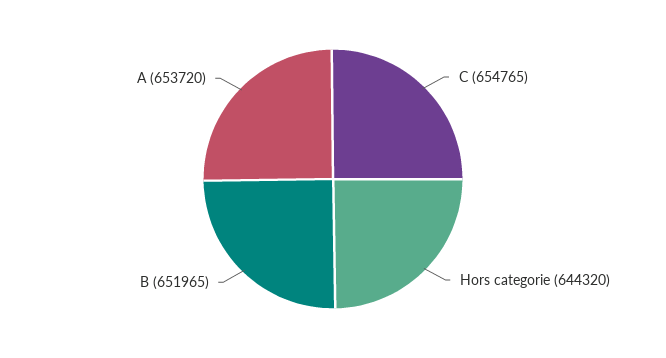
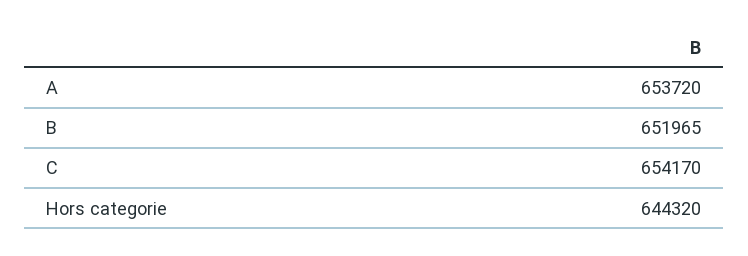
  {
-   "C": 654765,
+   "C": 654170,
    "Hors categorie": 644320,
    "B": 651965,
    "A": 653720
  }

